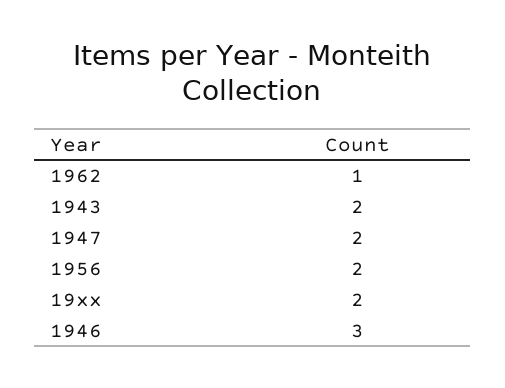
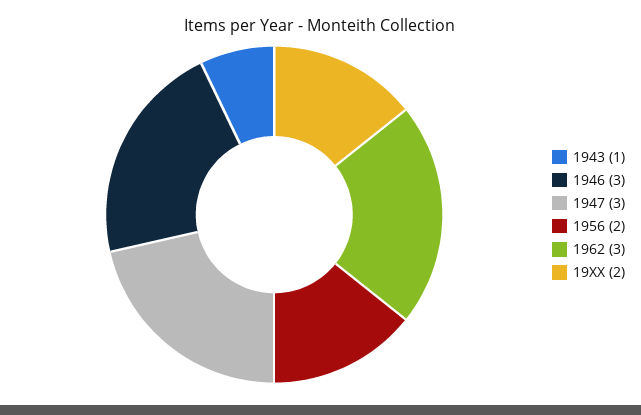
  {
-   "1962": 1,
+   "1962": 3,
-   "1943": 2,
+   "1943": 1,
-   "1947": 2,
+   "1947": 3,
    "1956": 2,
    "19xx": 2,
    "1946": 3
  }

